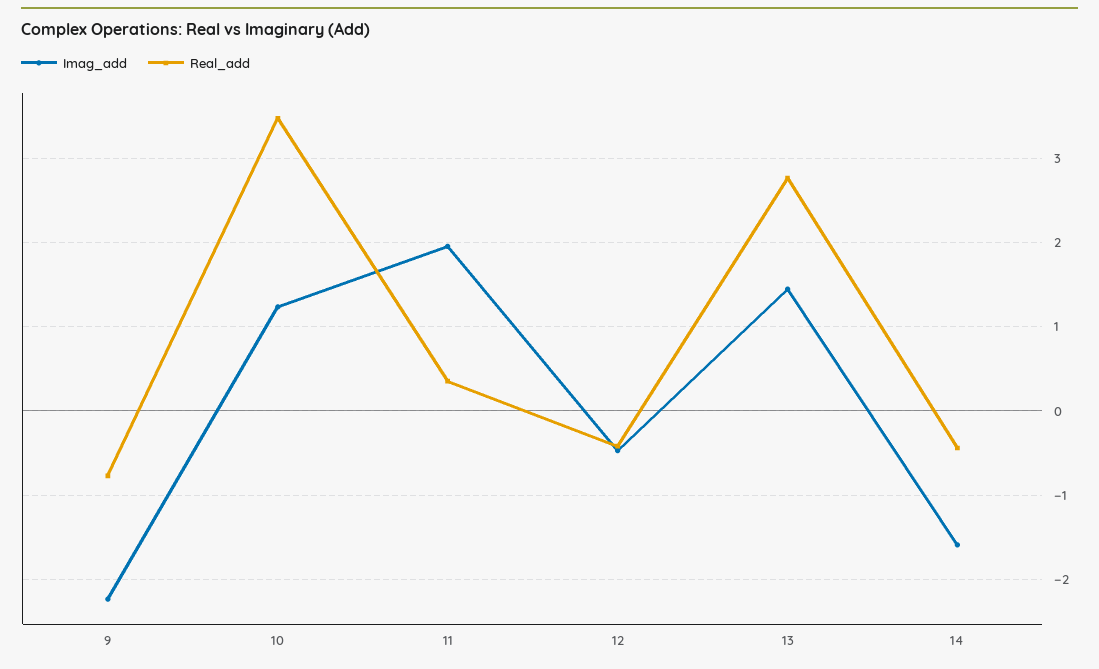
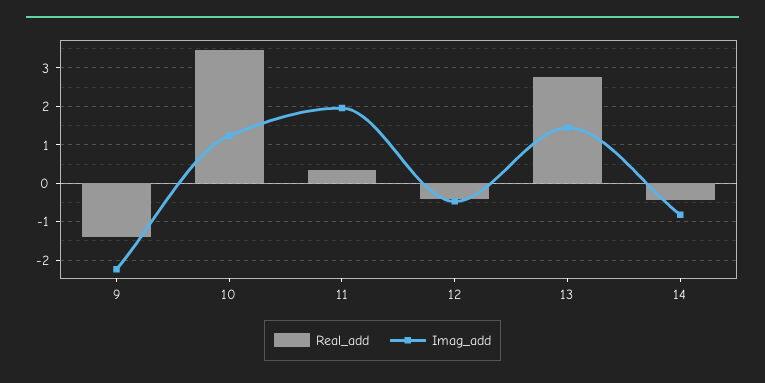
  {
    "Imag_add": {
      "9": -2.2,
      "10": 1.2,
      "11": 2,
      "12": -0.5,
      "13": 1.4,
-     "14": -1.6
+     "14": -0.8
    },
    "Real_add": {
-     "9": -0.8,
+     "9": -1.4,
      "10": 3.5,
      "11": 0.4,
      "12": -0.4,
      "13": 2.8,
      "14": -0.4
    }
  }

